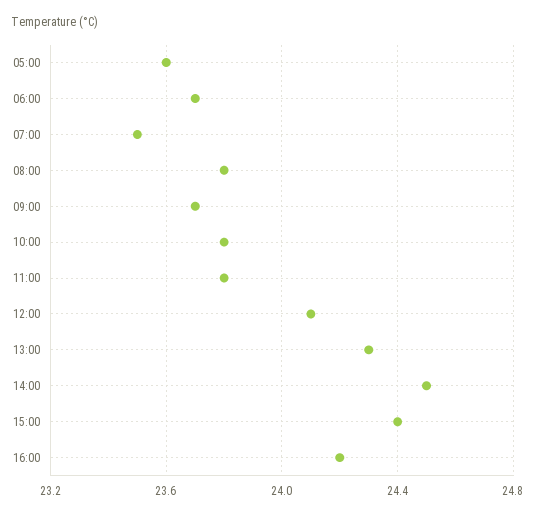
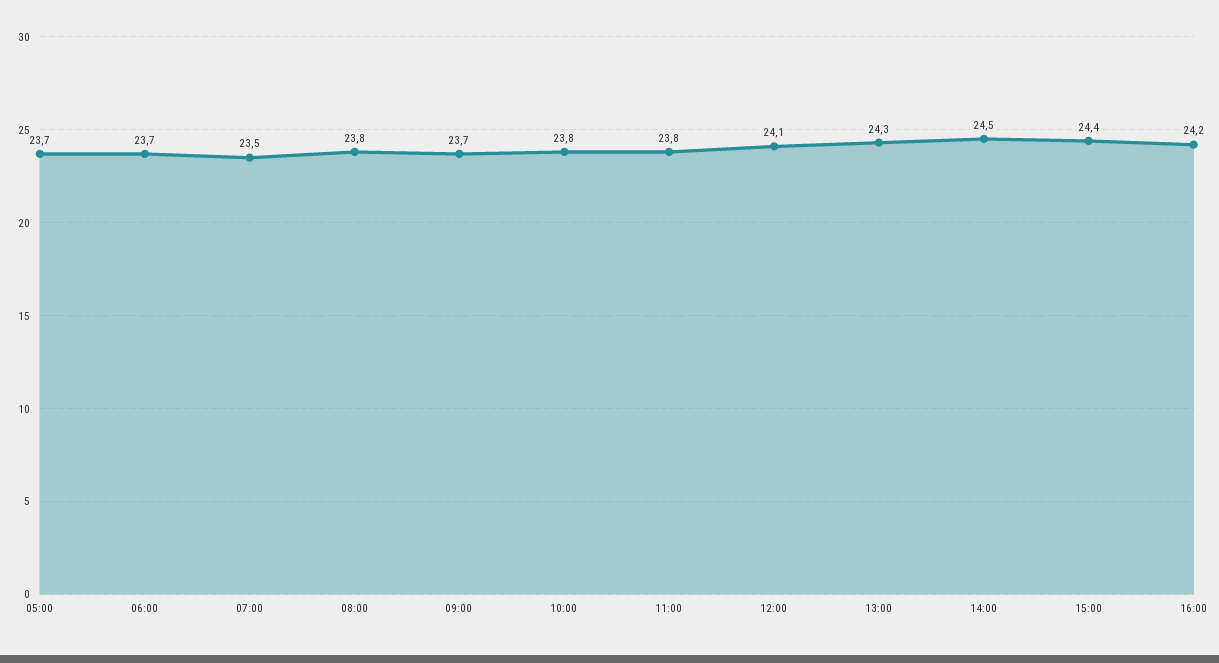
  {
-   "05:00": 23.6,
+   "05:00": 23.7,
    "06:00": 23.7,
    "07:00": 23.5,
    "08:00": 23.8,
    "09:00": 23.7,
    "10:00": 23.8,
    "11:00": 23.8,
    "12:00": 24.1,
    "13:00": 24.3,
    "14:00": 24.5,
    "15:00": 24.4,
    "16:00": 24.2
  }

